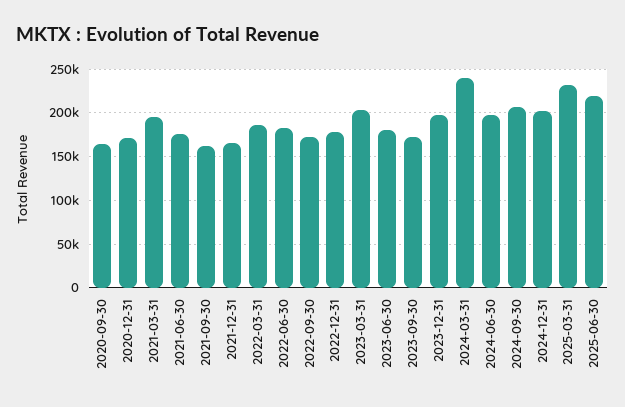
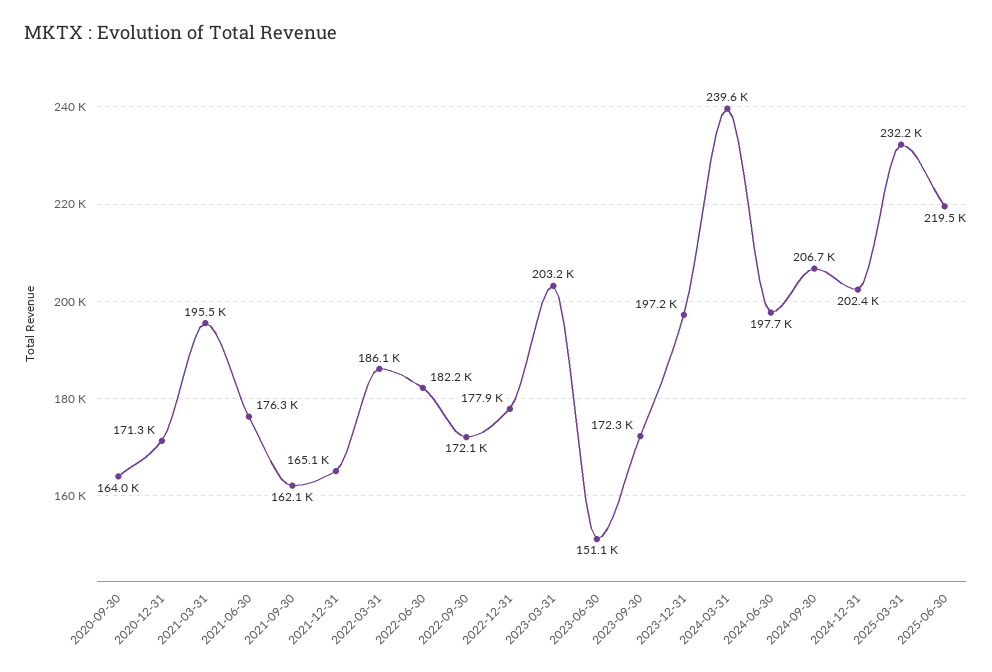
  {
    "2020-09-30": 164000,
    "2020-12-31": 171300,
    "2021-03-31": 195500,
    "2021-06-30": 176300,
    "2021-09-30": 162100,
    "2021-12-31": 165100,
    "2022-03-31": 186100,
    "2022-06-30": 182200,
    "2022-09-30": 172100,
    "2022-12-31": 177900,
    "2023-03-31": 203200,
-   "2023-06-30": 180000,
+   "2023-06-30": 151100,
    "2023-09-30": 172300,
    "2023-12-31": 197200,
    "2024-03-31": 239600,
    "2024-06-30": 197700,
    "2024-09-30": 206700,
    "2024-12-31": 202400,
    "2025-03-31": 232200,
    "2025-06-30": 219500
  }

